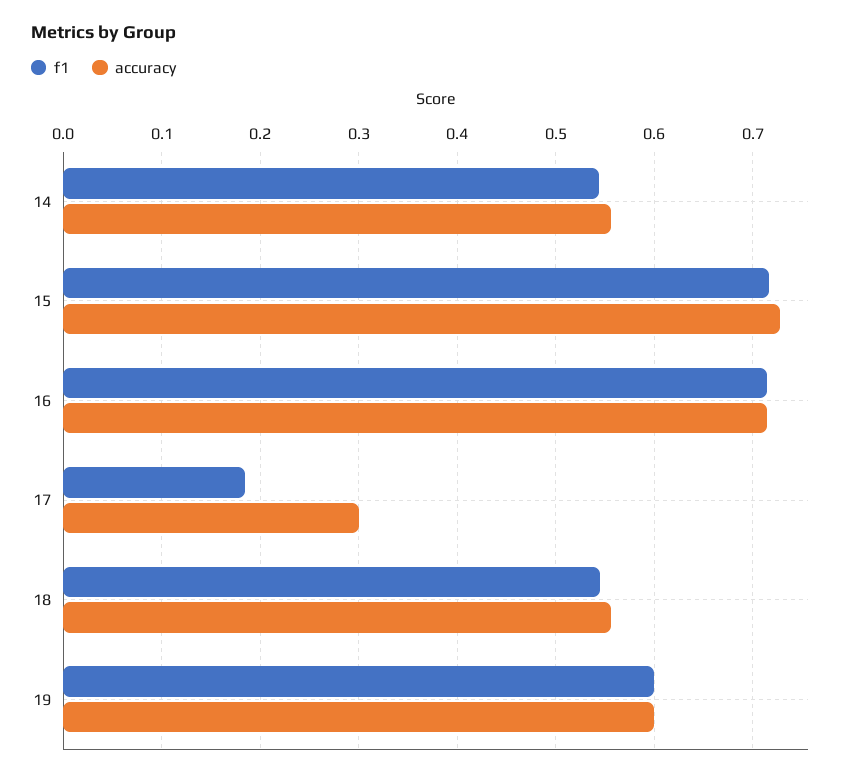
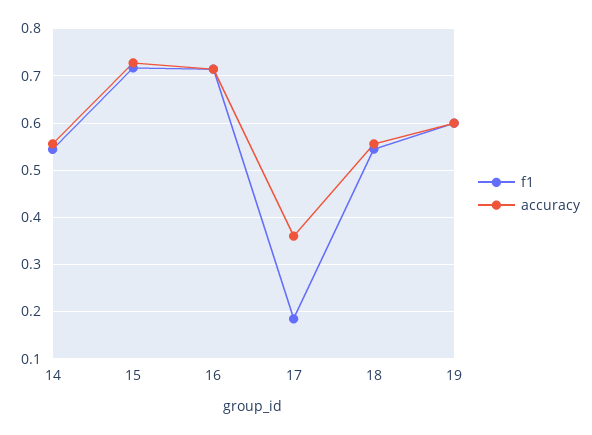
  {
    "f1": {
      "14": 0.54,
      "15": 0.72,
      "16": 0.71,
      "17": 0.18,
      "18": 0.54,
      "19": 0.6
    },
    "accuracy": {
      "14": 0.56,
      "15": 0.73,
      "16": 0.71,
-     "17": 0.3,
+     "17": 0.36,
      "18": 0.56,
      "19": 0.6
    }
  }

